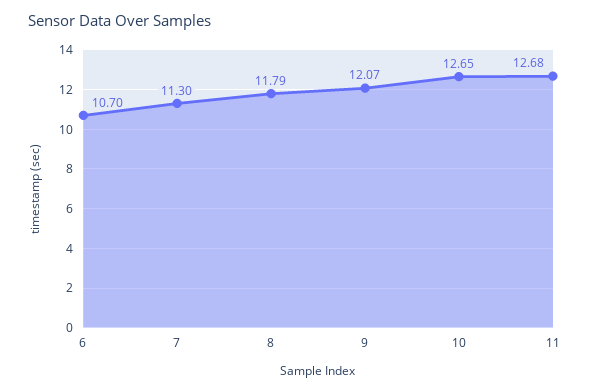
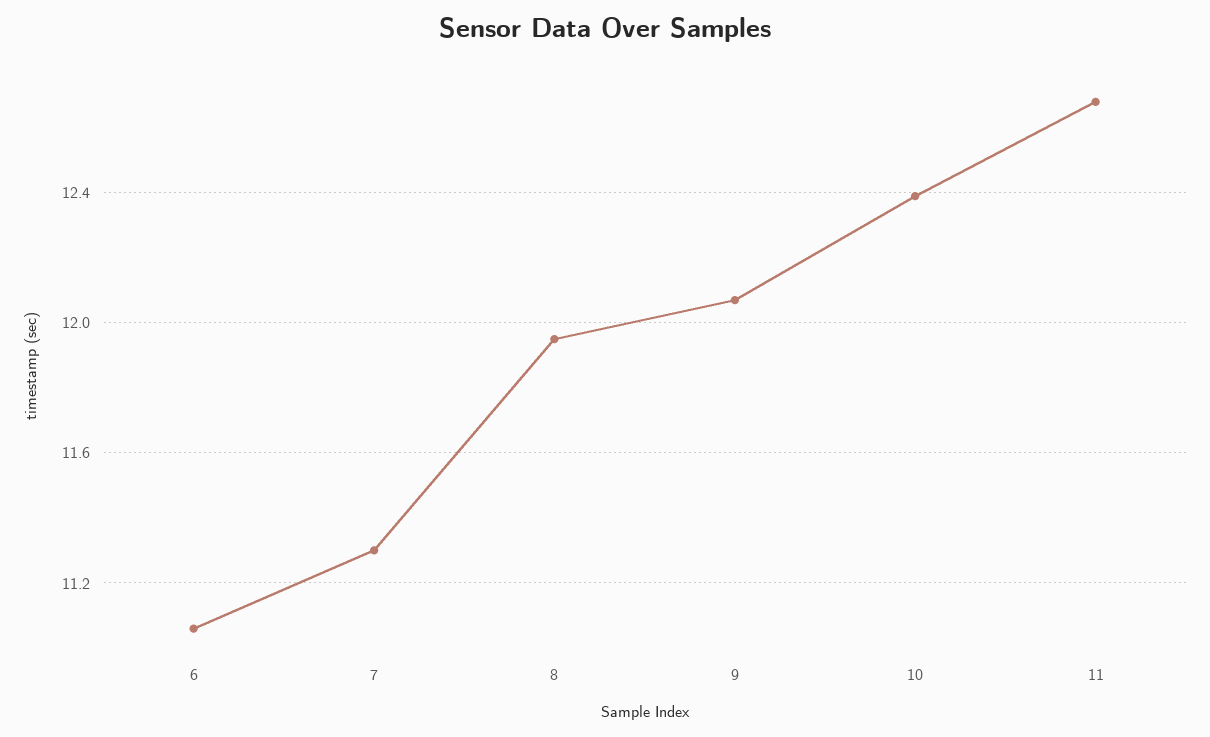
  {
-   "6": 10.7,
+   "6": 11.05,
    "7": 11.3,
-   "8": 11.79,
+   "8": 11.95,
    "9": 12.07,
-   "10": 12.65,
+   "10": 12.4,
    "11": 12.68
  }

